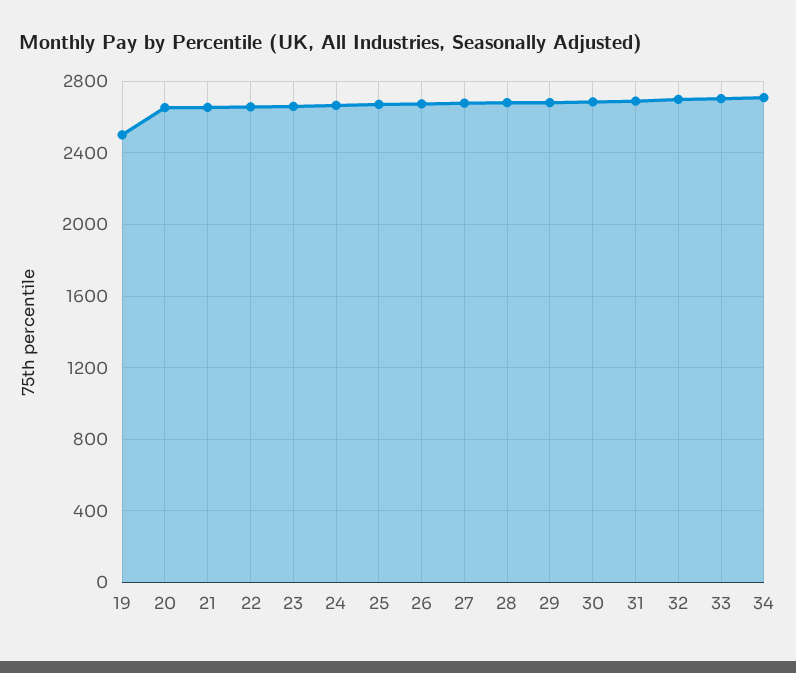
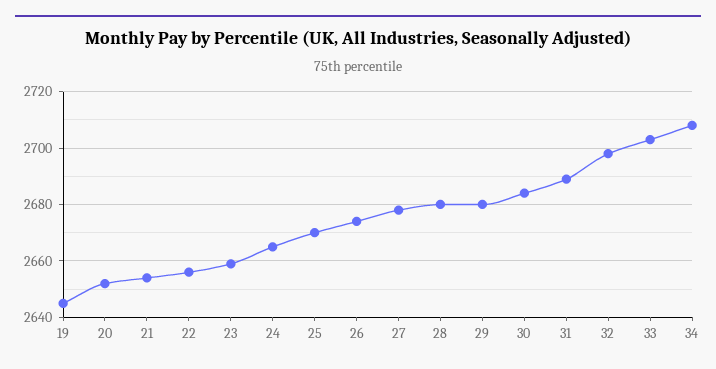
  {
-   "19": 2500,
+   "19": 2645,
    "20": 2650,
    "21": 2655,
    "22": 2655,
    "23": 2660,
    "24": 2665,
    "25": 2670,
    "26": 2675,
    "27": 2680,
    "28": 2680,
    "29": 2680,
    "30": 2685,
    "31": 2690,
    "32": 2700,
    "33": 2705,
    "34": 2710
  }

